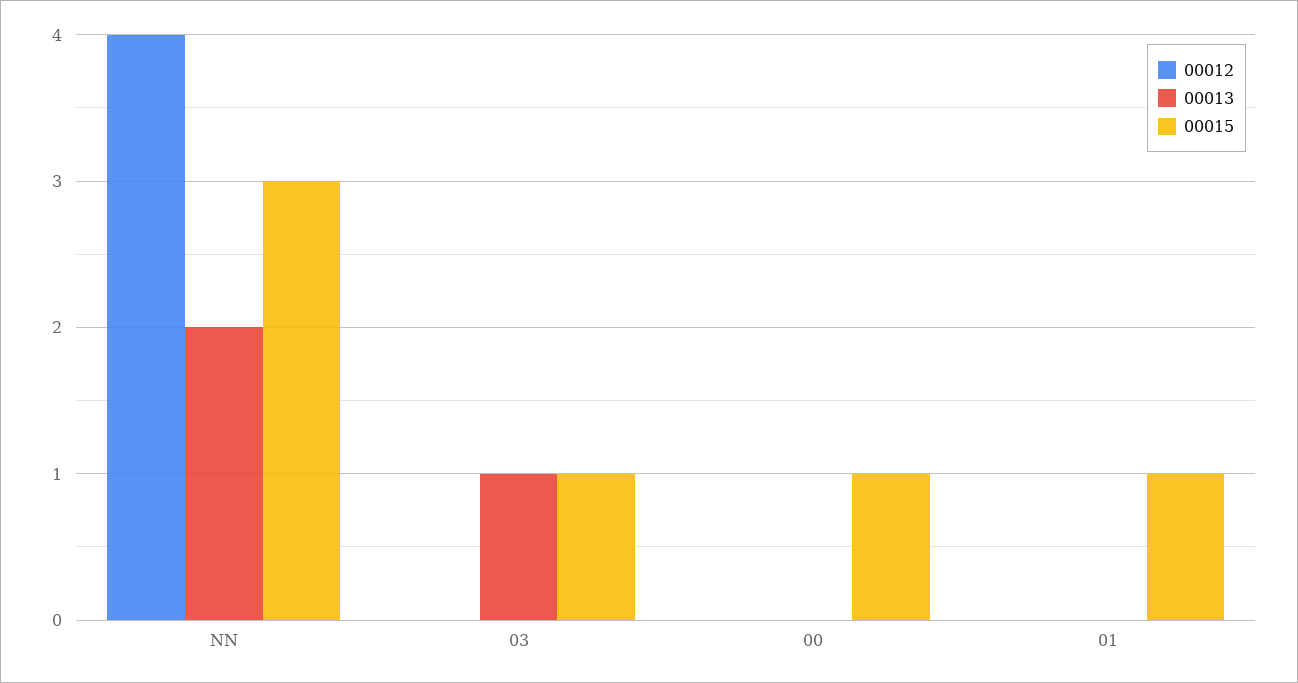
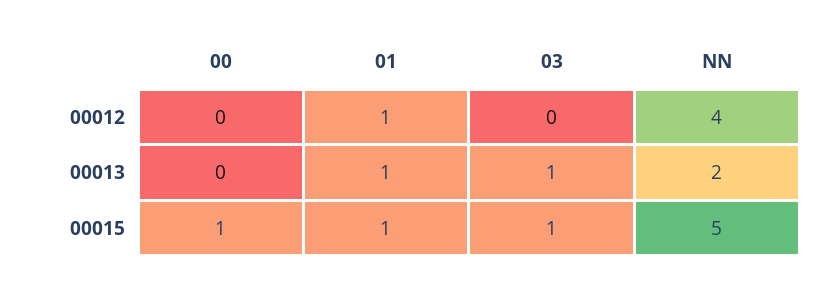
  {
    "00012": {
      "NN": 4,
      "03": 0,
      "00": 0,
-     "01": 0
+     "01": 1
    },
    "00013": {
      "NN": 2,
      "03": 1,
      "00": 0,
-     "01": 0
+     "01": 1
    },
    "00015": {
-     "NN": 3,
+     "NN": 5,
      "03": 1,
      "00": 1,
      "01": 1
    }
  }

